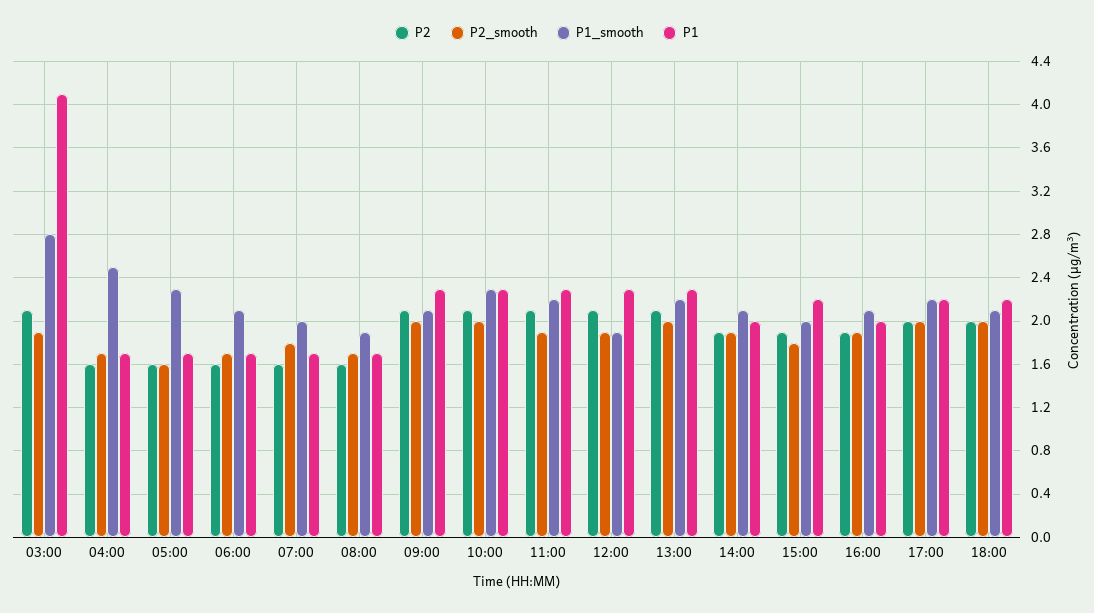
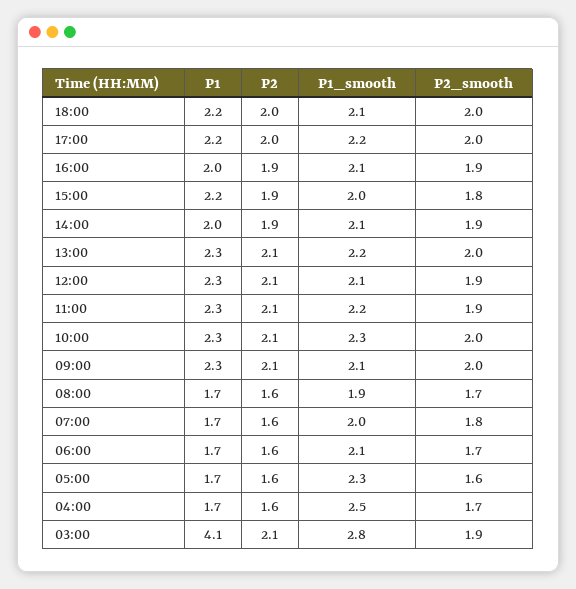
  {
    "P2": {
      "03:00": 2.1,
      "04:00": 1.6,
      "05:00": 1.6,
      "06:00": 1.6,
      "07:00": 1.6,
      "08:00": 1.6,
      "09:00": 2.1,
      "10:00": 2.1,
      "11:00": 2.1,
      "12:00": 2.1,
      "13:00": 2.1,
      "14:00": 1.9,
      "15:00": 1.9,
      "16:00": 1.9,
      "17:00": 2,
      "18:00": 2
    },
    "P2_smooth": {
      "03:00": 1.9,
      "04:00": 1.7,
      "05:00": 1.6,
      "06:00": 1.7,
      "07:00": 1.8,
      "08:00": 1.7,
      "09:00": 2,
      "10:00": 2,
      "11:00": 1.9,
      "12:00": 1.9,
      "13:00": 2,
      "14:00": 1.9,
      "15:00": 1.8,
      "16:00": 1.9,
      "17:00": 2,
      "18:00": 2
    },
    "P1_smooth": {
      "03:00": 2.8,
      "04:00": 2.5,
      "05:00": 2.3,
      "06:00": 2.1,
      "07:00": 2,
      "08:00": 1.9,
      "09:00": 2.1,
      "10:00": 2.3,
      "11:00": 2.2,
-     "12:00": 1.9,
+     "12:00": 2.1,
      "13:00": 2.2,
      "14:00": 2.1,
      "15:00": 2,
      "16:00": 2.1,
      "17:00": 2.2,
      "18:00": 2.1
    },
    "P1": {
      "03:00": 4.1,
      "04:00": 1.7,
      "05:00": 1.7,
      "06:00": 1.7,
      "07:00": 1.7,
      "08:00": 1.7,
      "09:00": 2.3,
      "10:00": 2.3,
      "11:00": 2.3,
      "12:00": 2.3,
      "13:00": 2.3,
      "14:00": 2,
      "15:00": 2.2,
      "16:00": 2,
      "17:00": 2.2,
      "18:00": 2.2
    }
  }

